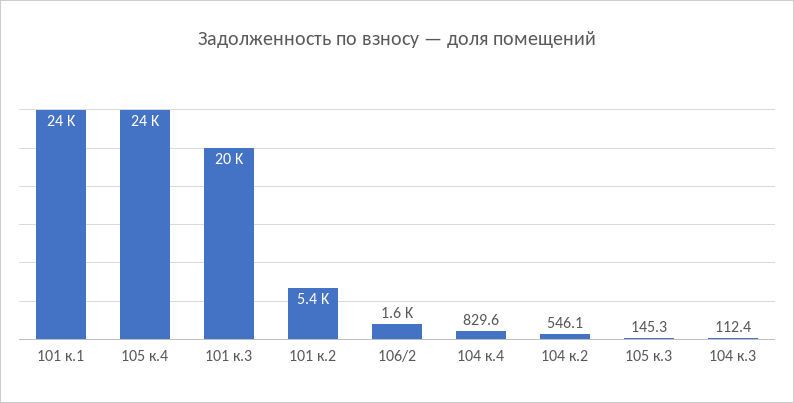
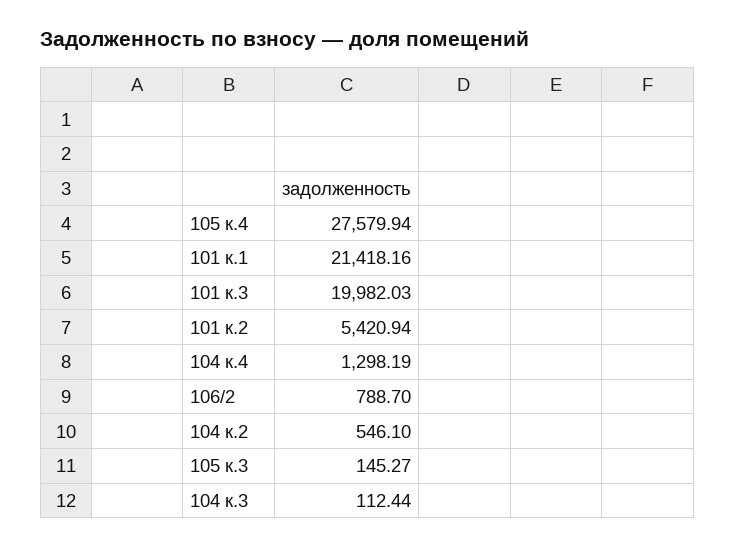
  {
-   "101 к.1": 24000,
+   "101 к.1": 21418.16,
-   "105 к.4": 24000,
+   "105 к.4": 27579.94,
    "101 к.3": 19982.03,
    "101 к.2": 5420.94,
-   "106/2": 1600,
+   "106/2": 788.7,
-   "104 к.4": 829.6,
+   "104 к.4": 1298.19,
    "104 к.2": 546.1,
    "105 к.3": 145.27,
    "104 к.3": 112.44
  }

